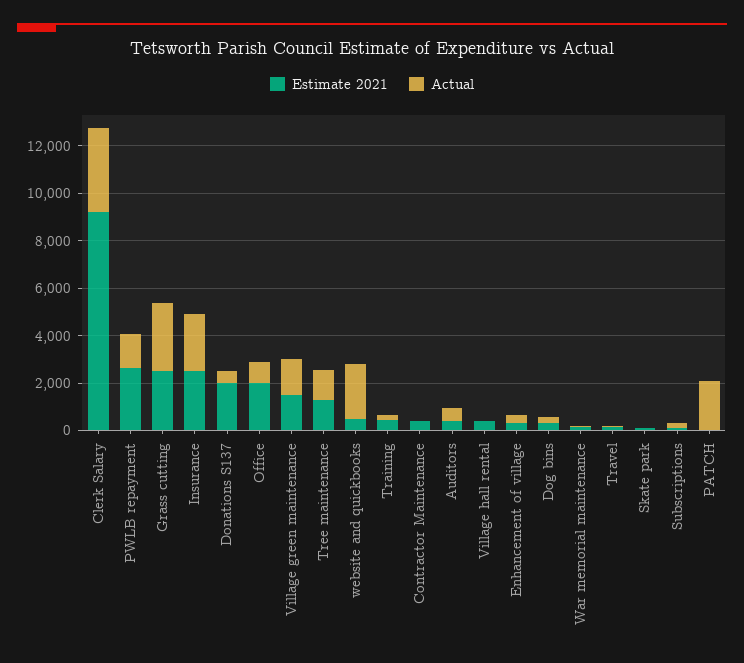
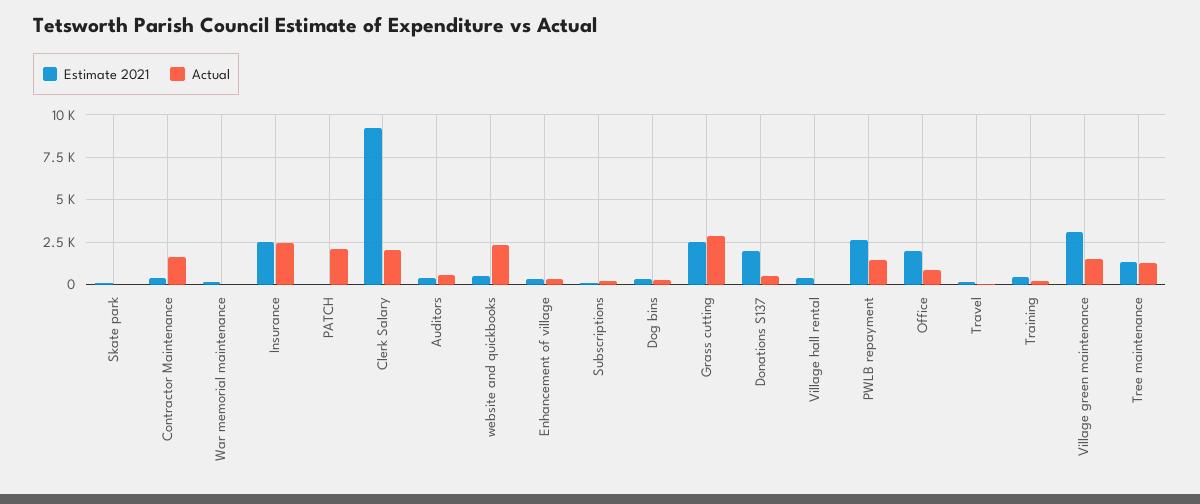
  {
    "Estimate 2021": {
      "Clerk Salary": 9000,
      "PWLB repayment": 2500,
      "Grass cutting": 2500,
      "Insurance": 2500,
      "Donations S137": 2000,
      "Office": 2000,
-     "Village green maintenance": 1500,
+     "Village green maintenance": 3000,
      "Tree maintenance": 1500,
      "website and quickbooks": 500,
      "Training": 500,
      "Contractor Maintenance": 500,
      "Auditors": 500,
      "Village hall rental": 500,
      "Enhancement of village": 500,
      "Dog bins": 500,
      "War memorial maintenance": 0,
      "Travel": 0,
      "Skate park": 0,
      "Subscriptions": 0,
      "PATCH": 0
    },
    "Actual": {
-     "Clerk Salary": 3500,
+     "Clerk Salary": 2000,
      "PWLB repayment": 1500,
      "Grass cutting": 3000,
      "Insurance": 2500,
      "Donations S137": 500,
      "Office": 1000,
      "Village green maintenance": 1500,
      "Tree maintenance": 1500,
      "website and quickbooks": 2500,
      "Training": 0,
-     "Contractor Maintenance": 0,
+     "Contractor Maintenance": 1500,
      "Auditors": 500,
      "Village hall rental": 0,
      "Enhancement of village": 500,
      "Dog bins": 500,
      "War memorial maintenance": 0,
      "Travel": 0,
      "Skate park": 0,
      "Subscriptions": 0,
      "PATCH": 2000
    }
  }

